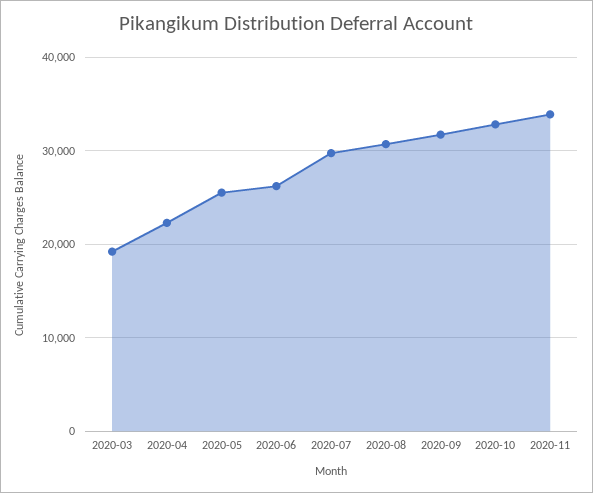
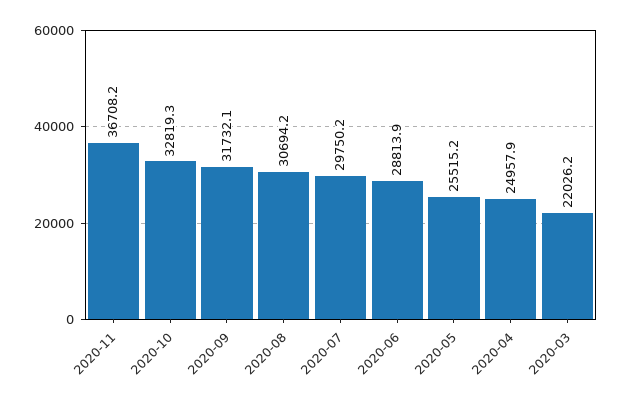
  {
-   "2020-03": 19000,
+   "2020-03": 22026.2,
-   "2020-04": 22000,
+   "2020-04": 24957.9,
    "2020-05": 25515.2,
-   "2020-06": 26000,
+   "2020-06": 28813.9,
    "2020-07": 29750.2,
    "2020-08": 30694.2,
    "2020-09": 31732.1,
    "2020-10": 32819.3,
-   "2020-11": 34000
+   "2020-11": 36708.2
  }

